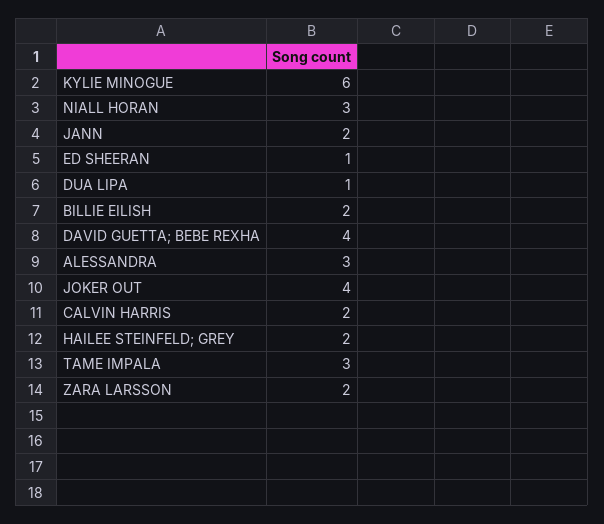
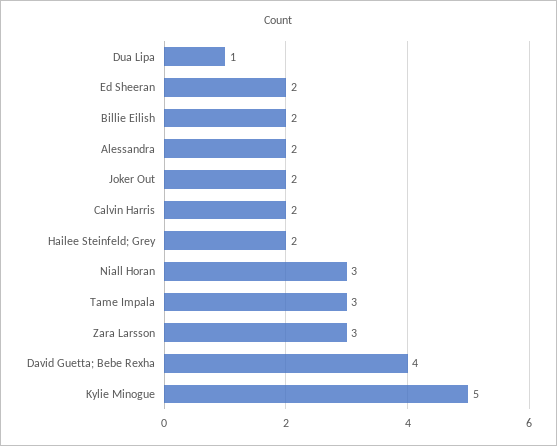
  {
-   "KYLIE MINOGUE": 6,
+   "KYLIE MINOGUE": 5,
    "NIALL HORAN": 3,
-   "JANN": 2,
-   "ED SHEERAN": 1,
+   "ED SHEERAN": 2,
    "DUA LIPA": 1,
    "BILLIE EILISH": 2,
    "DAVID GUETTA; BEBE REXHA": 4,
-   "ALESSANDRA": 3,
+   "ALESSANDRA": 2,
-   "JOKER OUT": 4,
+   "JOKER OUT": 2,
    "CALVIN HARRIS": 2,
    "HAILEE STEINFELD; GREY": 2,
    "TAME IMPALA": 3,
-   "ZARA LARSSON": 2
+   "ZARA LARSSON": 3
  }

